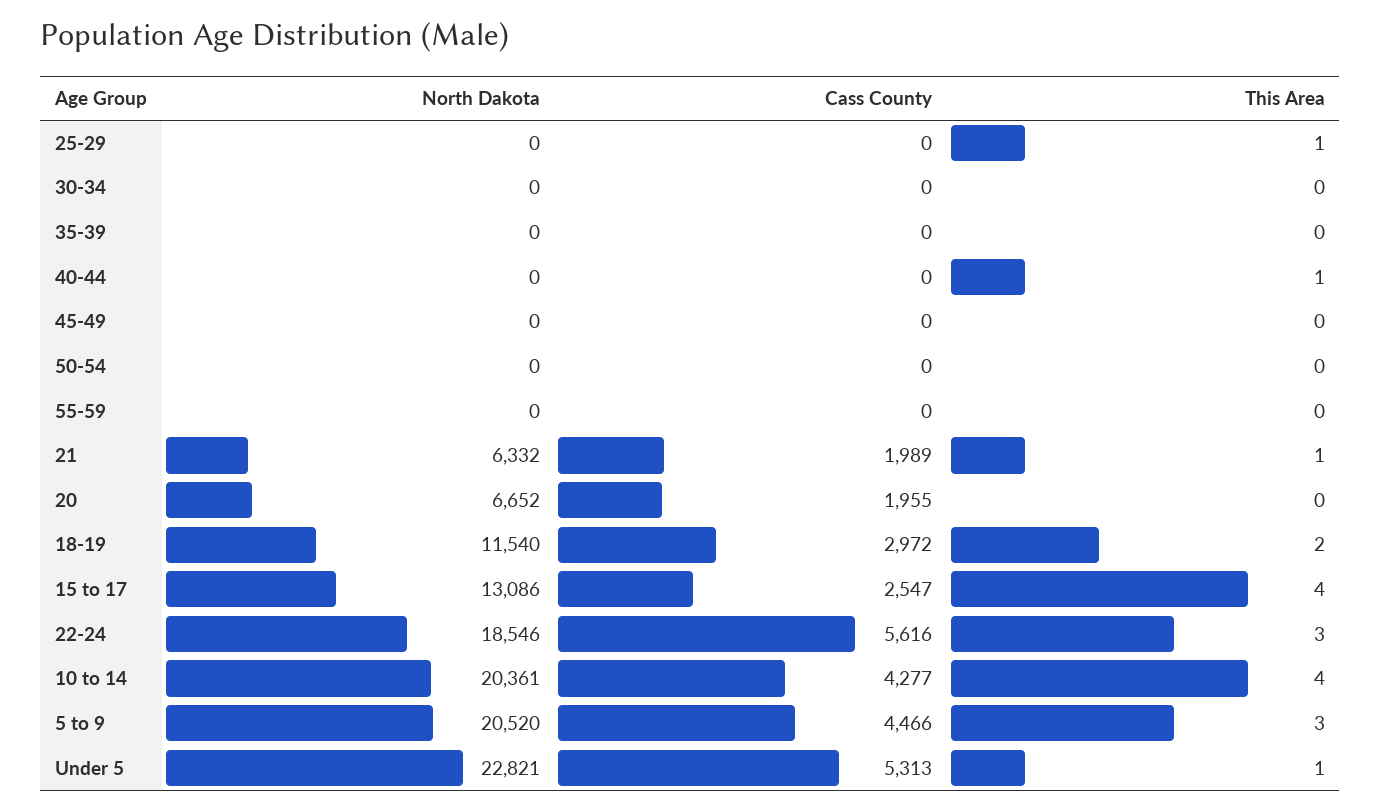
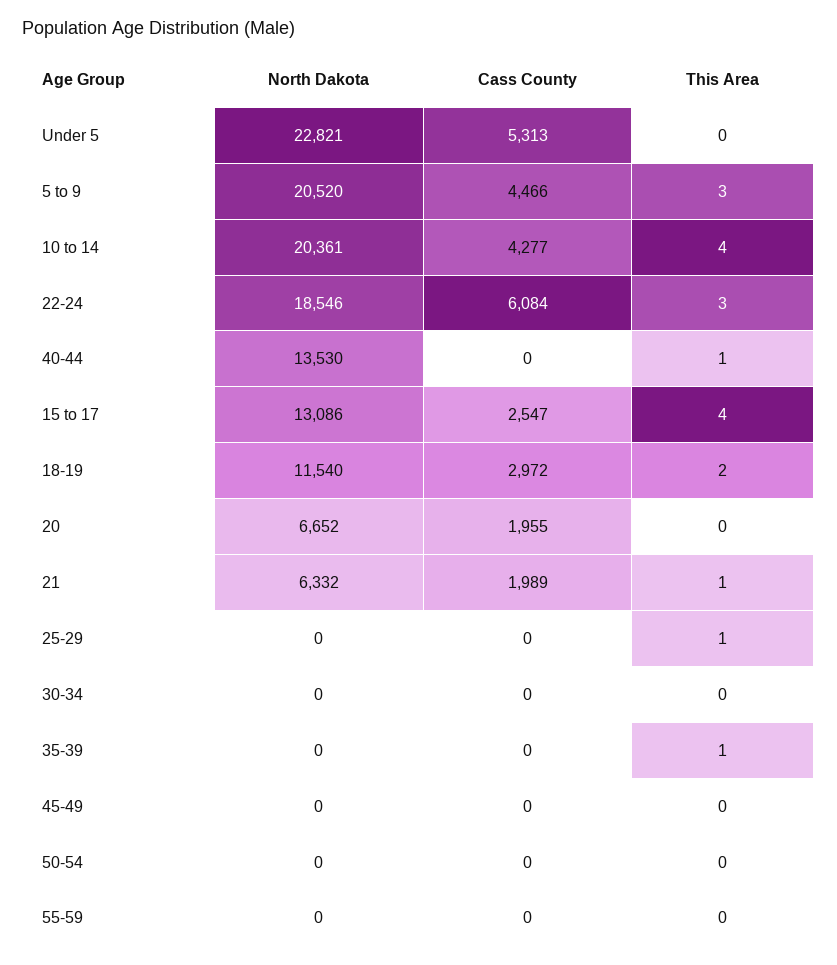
  {
    "North Dakota": {
      "25-29": 0,
      "30-34": 0,
      "35-39": 0,
-     "40-44": 0,
+     "40-44": 13530,
      "45-49": 0,
      "50-54": 0,
      "55-59": 0,
      "21": 6332,
      "20": 6652,
      "18-19": 11540,
      "15 to 17": 13086,
      "22-24": 18546,
      "10 to 14": 20361,
      "5 to 9": 20520,
      "Under 5": 22821
    },
    "Cass County": {
      "25-29": 0,
      "30-34": 0,
      "35-39": 0,
      "40-44": 0,
      "45-49": 0,
      "50-54": 0,
      "55-59": 0,
      "21": 1989,
      "20": 1955,
      "18-19": 2972,
      "15 to 17": 2547,
-     "22-24": 5616,
+     "22-24": 6084,
      "10 to 14": 4277,
      "5 to 9": 4466,
      "Under 5": 5313
    },
    "This Area": {
      "25-29": 1,
      "30-34": 0,
-     "35-39": 0,
+     "35-39": 1,
      "40-44": 1,
      "45-49": 0,
      "50-54": 0,
      "55-59": 0,
      "21": 1,
      "20": 0,
      "18-19": 2,
      "15 to 17": 4,
      "22-24": 3,
      "10 to 14": 4,
      "5 to 9": 3,
-     "Under 5": 1
+     "Under 5": 0
    }
  }

